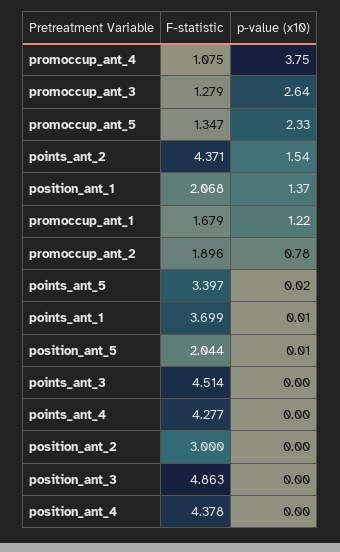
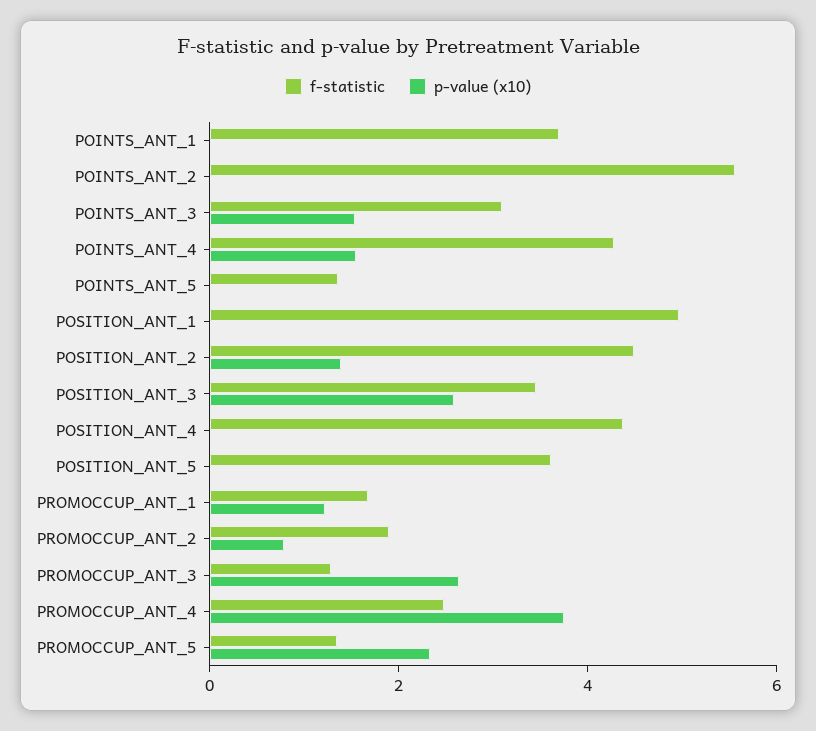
  {
    "F-statistic": {
-     "promoccup_ant_4": 1.075,
+     "promoccup_ant_4": 2.5,
      "promoccup_ant_3": 1.279,
      "promoccup_ant_5": 1.347,
-     "points_ant_2": 4.371,
+     "points_ant_2": 5.5,
-     "position_ant_1": 2.068,
+     "position_ant_1": 5,
      "promoccup_ant_1": 1.679,
      "promoccup_ant_2": 1.896,
-     "points_ant_5": 3.397,
+     "points_ant_5": 1.5,
      "points_ant_1": 3.699,
-     "position_ant_5": 2.044,
+     "position_ant_5": 3.5,
-     "points_ant_3": 4.514,
+     "points_ant_3": 3,
      "points_ant_4": 4.277,
-     "position_ant_2": 3,
+     "position_ant_2": 4.5,
-     "position_ant_3": 4.863,
+     "position_ant_3": 3.5,
      "position_ant_4": 4.378
    },
    "p-value (x10)": {
      "promoccup_ant_4": 3.75,
      "promoccup_ant_3": 2.64,
      "promoccup_ant_5": 2.33,
-     "points_ant_2": 1.54,
+     "points_ant_2": 0,
-     "position_ant_1": 1.37,
+     "position_ant_1": 0,
      "promoccup_ant_1": 1.22,
      "promoccup_ant_2": 0.78,
      "points_ant_5": 0.02,
      "points_ant_1": 0.01,
      "position_ant_5": 0.01,
-     "points_ant_3": 0,
+     "points_ant_3": 1.5,
-     "points_ant_4": 0,
+     "points_ant_4": 1.5,
-     "position_ant_2": 0,
+     "position_ant_2": 1.5,
-     "position_ant_3": 0,
+     "position_ant_3": 2.5,
      "position_ant_4": 0
    }
  }

